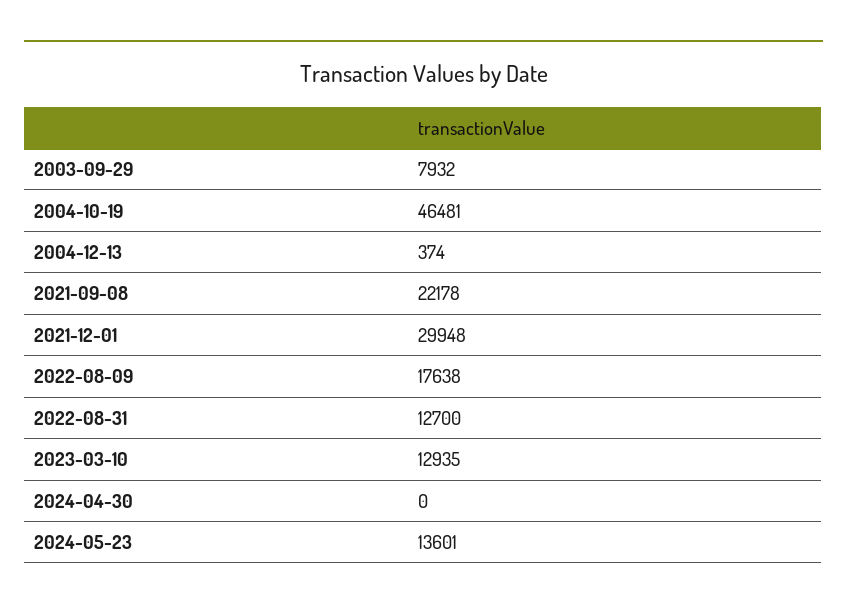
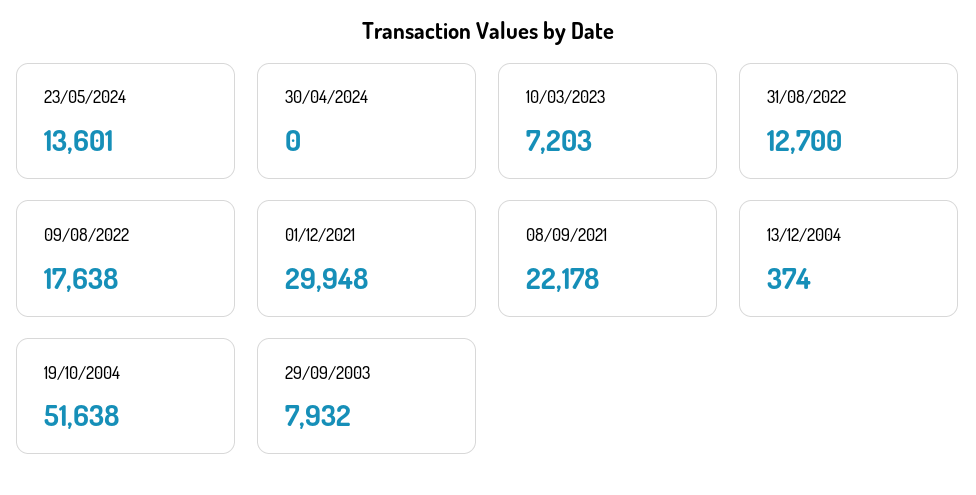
  {
    "2003-09-29": 7932,
-   "2004-10-19": 46481,
+   "2004-10-19": 51638,
    "2004-12-13": 374,
    "2021-09-08": 22178,
    "2021-12-01": 29948,
    "2022-08-09": 17638,
    "2022-08-31": 12700,
-   "2023-03-10": 12935,
+   "2023-03-10": 7203,
    "2024-04-30": 0,
    "2024-05-23": 13601
  }

